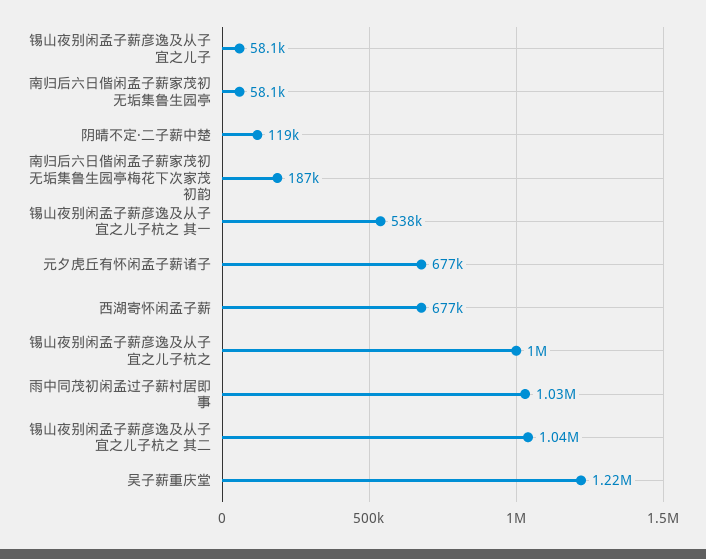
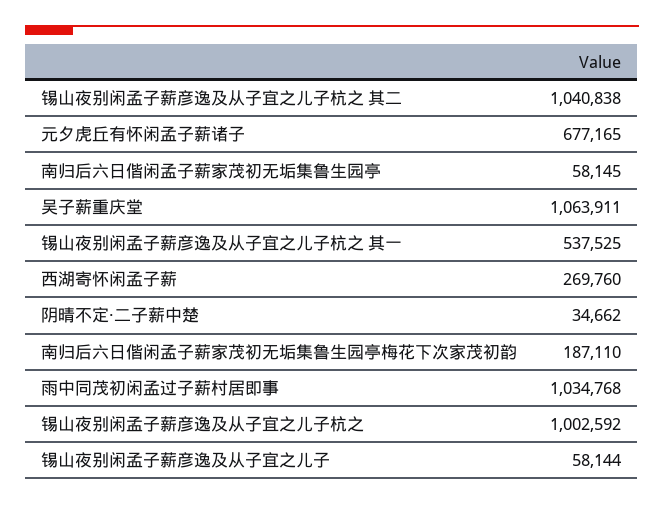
  {
    "锡山夜别闲孟子薪彦逸及从子宜之儿子": 58144,
    "南归后六日偕闲孟子薪家茂初无垢集鲁生园亭": 58145,
-   "阴晴不定·二子薪中楚": 119000,
+   "阴晴不定·二子薪中楚": 34662,
    "南归后六日偕闲孟子薪家茂初无垢集鲁生园亭梅花下次家茂初韵": 187110,
    "锡山夜别闲孟子薪彦逸及从子宜之儿子杭之 其一": 537525,
    "元夕虎丘有怀闲孟子薪诸子": 677165,
-   "西湖寄怀闲孟子薪": 677000,
+   "西湖寄怀闲孟子薪": 269760,
    "锡山夜别闲孟子薪彦逸及从子宜之儿子杭之": 1002592,
    "雨中同茂初闲孟过子薪村居即事": 1034768,
    "锡山夜别闲孟子薪彦逸及从子宜之儿子杭之 其二": 1040838,
-   "吴子薪重庆堂": 1220000
+   "吴子薪重庆堂": 1063911
  }

